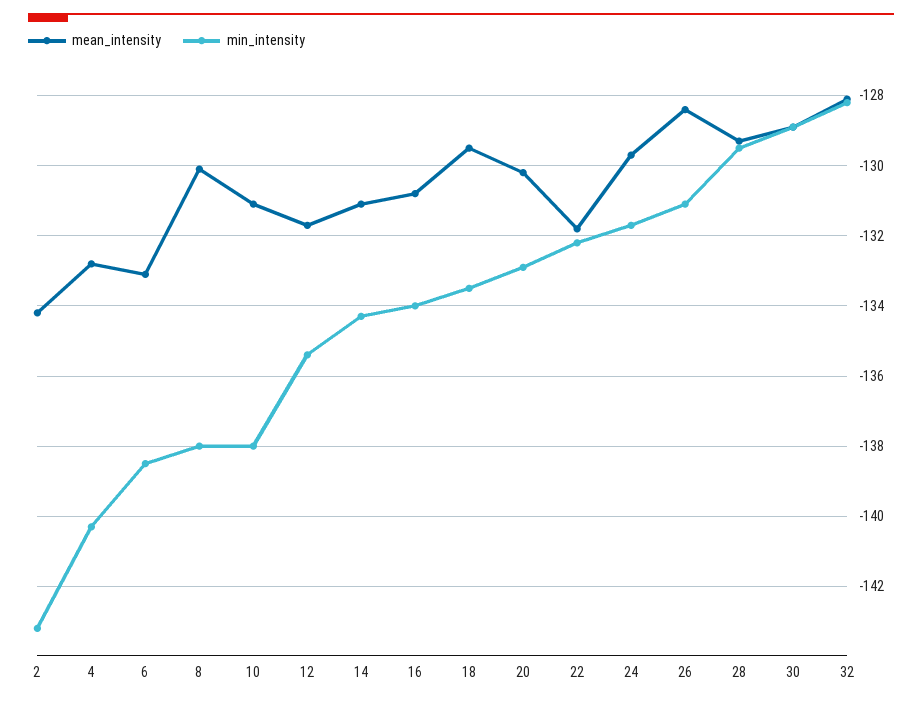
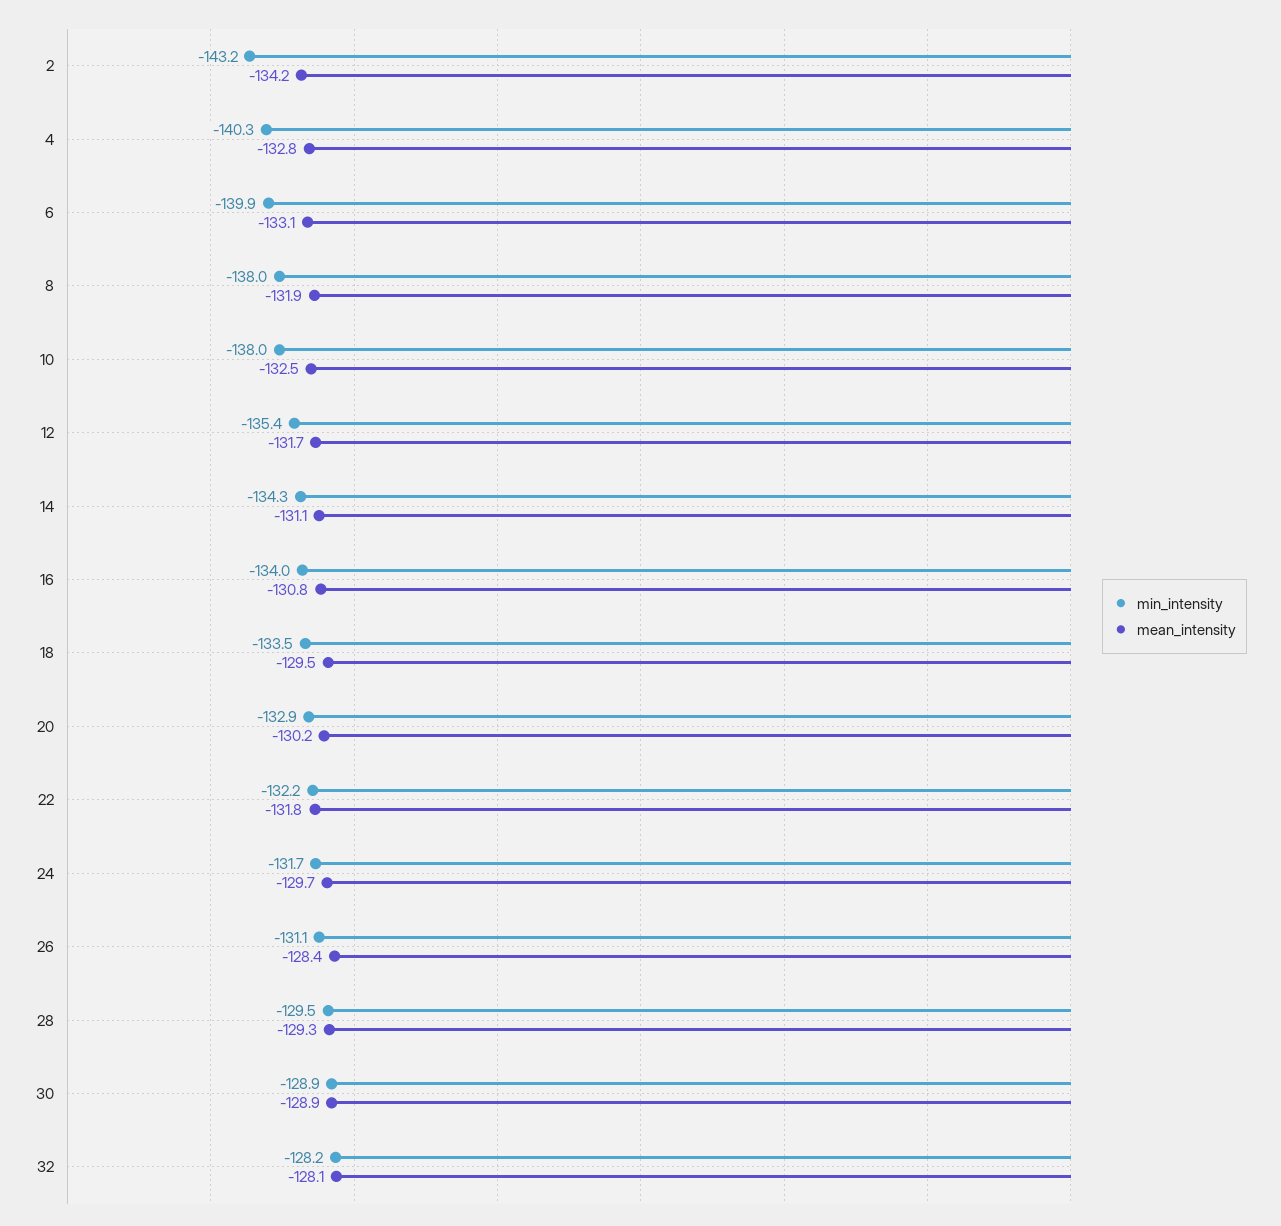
  {
    "mean_intensity": {
      "2": -134.2,
      "4": -132.8,
      "6": -133.1,
-     "8": -130,
+     "8": -131.9,
-     "10": -131,
+     "10": -132.5,
      "12": -131.7,
      "14": -131.1,
      "16": -130.8,
      "18": -129.5,
      "20": -130.2,
      "22": -131.8,
      "24": -129.7,
      "26": -128.4,
      "28": -129.3,
      "30": -128.9,
      "32": -128.1
    },
    "min_intensity": {
      "2": -143.2,
      "4": -140.3,
-     "6": -138.5,
+     "6": -139.9,
      "8": -138,
      "10": -138,
      "12": -135.4,
      "14": -134.3,
      "16": -134,
      "18": -133.5,
      "20": -132.9,
      "22": -132.2,
      "24": -131.7,
      "26": -131.1,
      "28": -129.5,
      "30": -128.9,
      "32": -128.2
    }
  }

